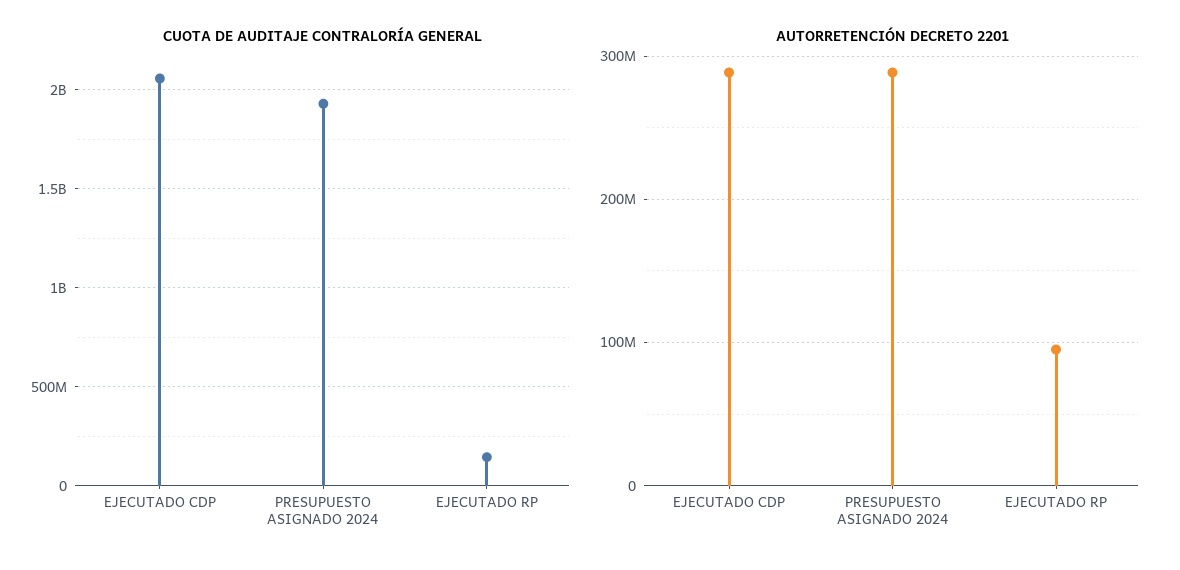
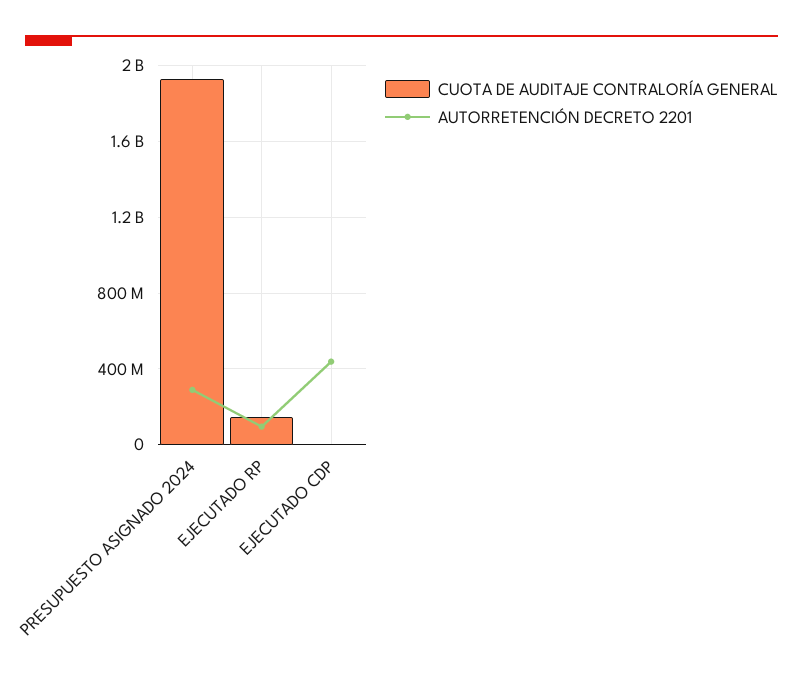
  {
    "CUOTA DE AUDITAJE CONTRALORÍA GENERAL": {
-     "EJECUTADO CDP": 2050000000,
+     "EJECUTADO CDP": 0,
      "PRESUPUESTO ASIGNADO 2024": 1950000000,
      "EJECUTADO RP": 150000000
    },
    "AUTORRETENCIÓN DECRETO 2201": {
-     "EJECUTADO CDP": 290000000,
+     "EJECUTADO CDP": 450000000,
      "PRESUPUESTO ASIGNADO 2024": 290000000,
      "EJECUTADO RP": 100000000
    }
  }

